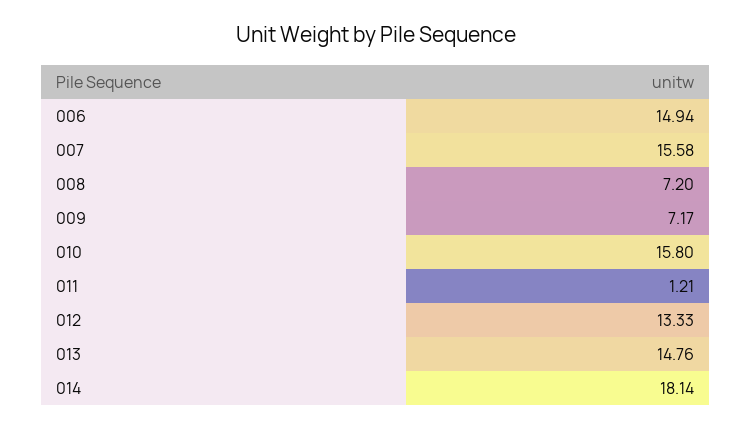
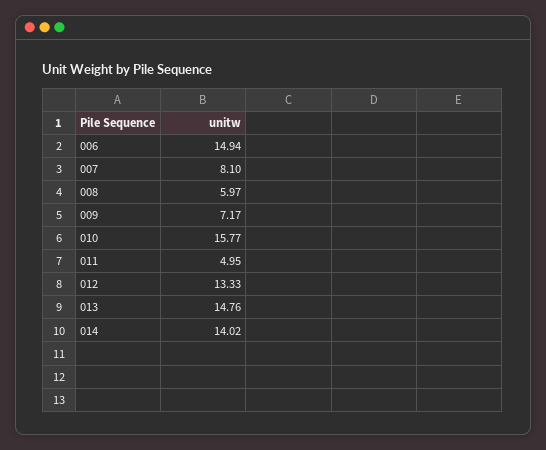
  {
    "006": 14.94,
-   "007": 15.58,
+   "007": 8.1,
-   "008": 7.2,
+   "008": 5.97,
    "009": 7.17,
-   "010": 15.8,
+   "010": 15.77,
-   "011": 1.21,
+   "011": 4.95,
    "012": 13.33,
    "013": 14.76,
-   "014": 18.14
+   "014": 14.02
  }

